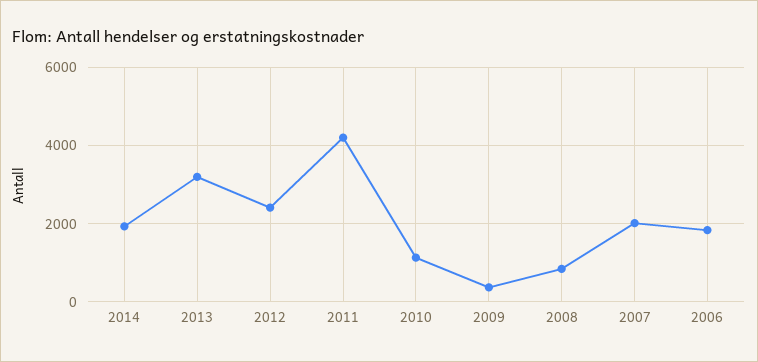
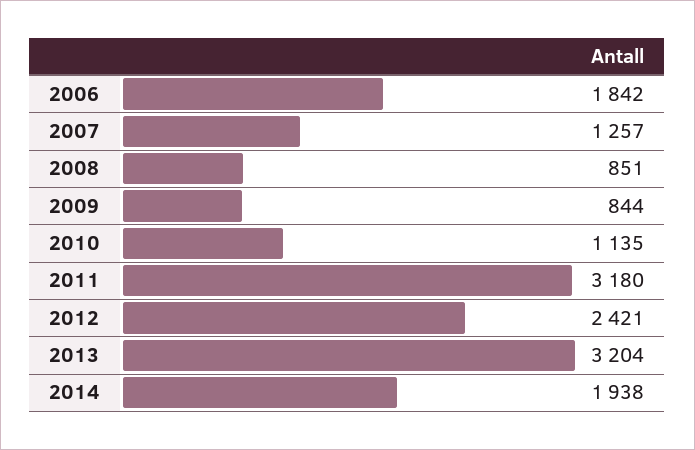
  {
    "2014": 1938,
    "2013": 3204,
    "2012": 2421,
-   "2011": 4200,
+   "2011": 3180,
    "2010": 1135,
-   "2009": 400,
+   "2009": 844,
    "2008": 851,
-   "2007": 2000,
+   "2007": 1257,
    "2006": 1842
  }

